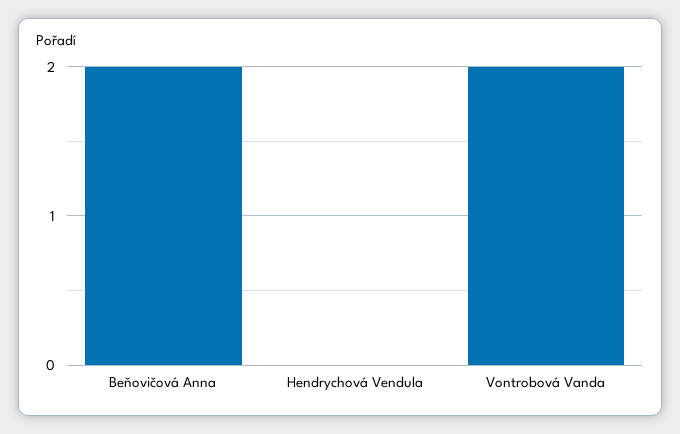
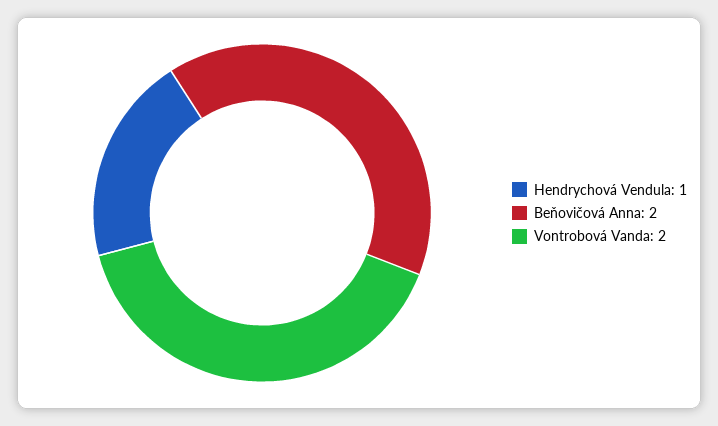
  {
    "Beňovičová Anna": 2,
-   "Hendrychová Vendula": 0,
+   "Hendrychová Vendula": 1,
    "Vontrobová Vanda": 2
  }

